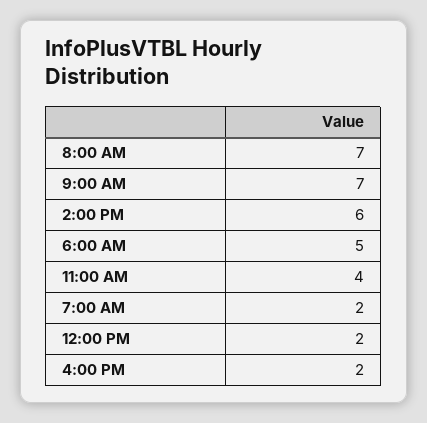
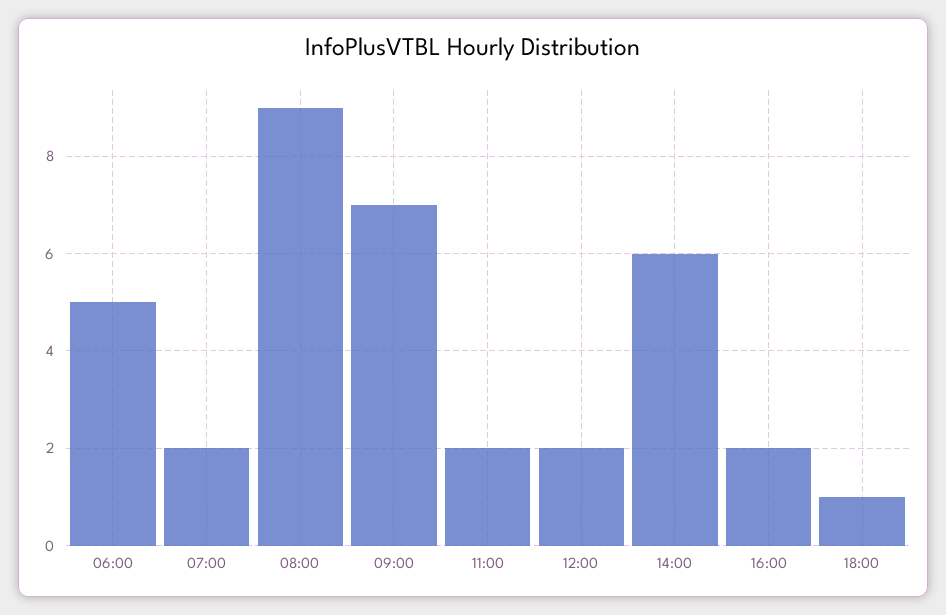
  {
-   "8:00 AM": 7,
+   "8:00 AM": 9,
    "9:00 AM": 7,
    "2:00 PM": 6,
    "6:00 AM": 5,
-   "11:00 AM": 4,
+   "11:00 AM": 2,
    "7:00 AM": 2,
    "12:00 PM": 2,
-   "4:00 PM": 2
+   "4:00 PM": 2,
+   "18:00": 1
  }

